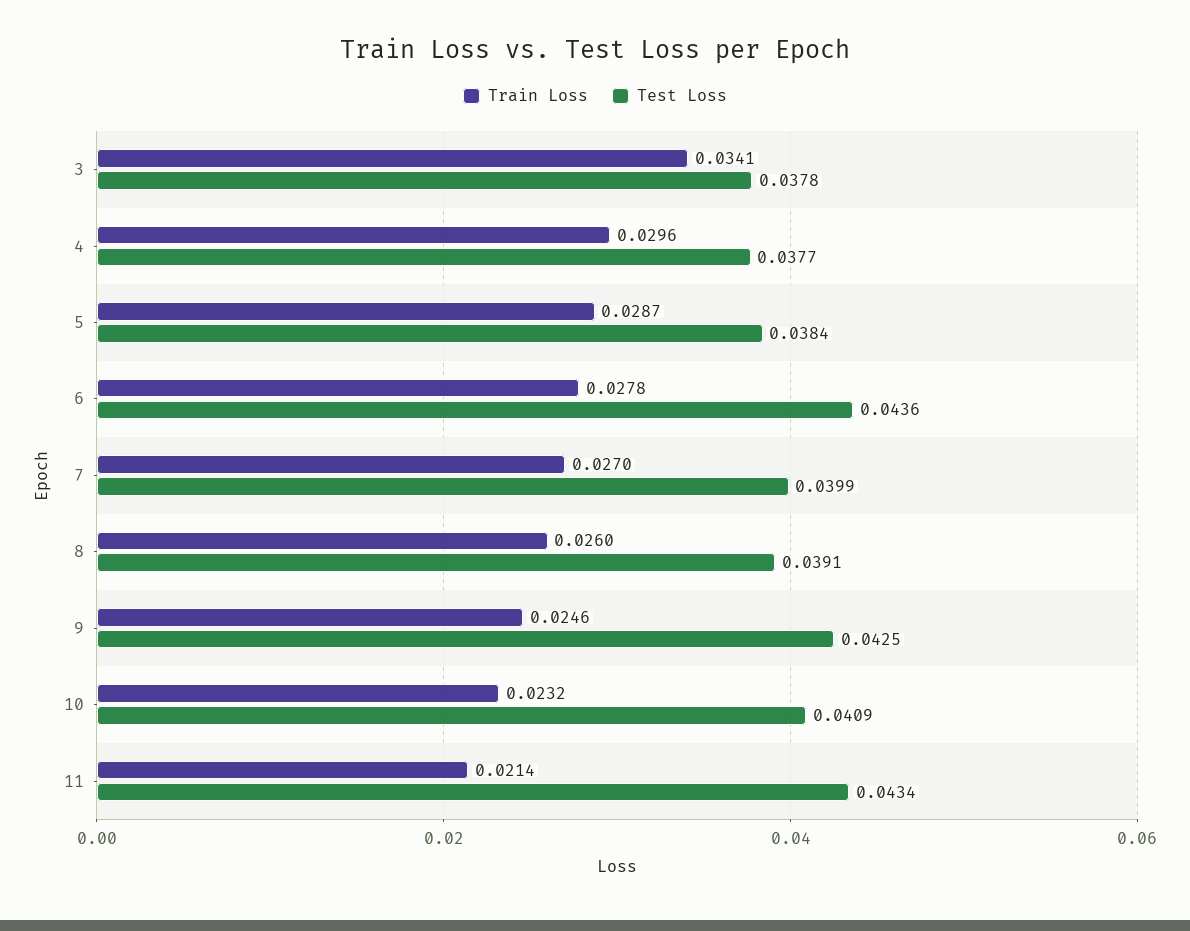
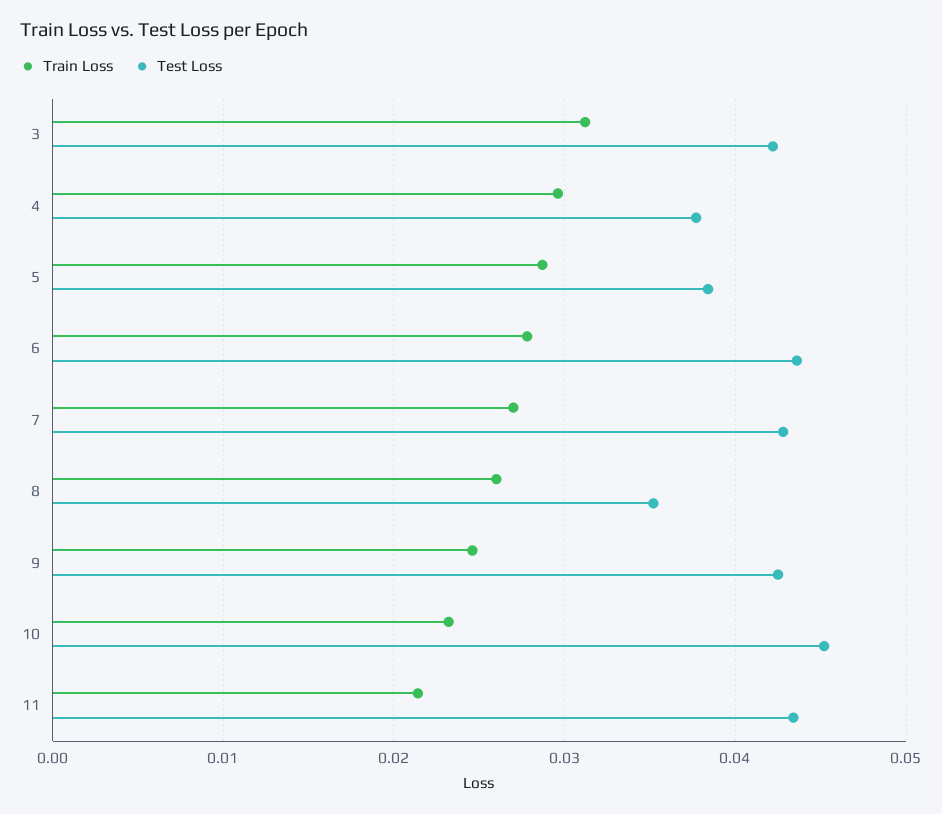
  {
    "Train Loss": {
-     "3": 0.0341,
+     "3": 0.031,
      "4": 0.0296,
      "5": 0.0287,
      "6": 0.0278,
      "7": 0.027,
      "8": 0.026,
      "9": 0.0246,
      "10": 0.0232,
      "11": 0.0214
    },
    "Test Loss": {
-     "3": 0.0378,
+     "3": 0.042,
      "4": 0.0377,
      "5": 0.0384,
      "6": 0.0436,
-     "7": 0.0399,
+     "7": 0.043,
-     "8": 0.0391,
+     "8": 0.035,
      "9": 0.0425,
-     "10": 0.0409,
+     "10": 0.045,
      "11": 0.0434
    }
  }

